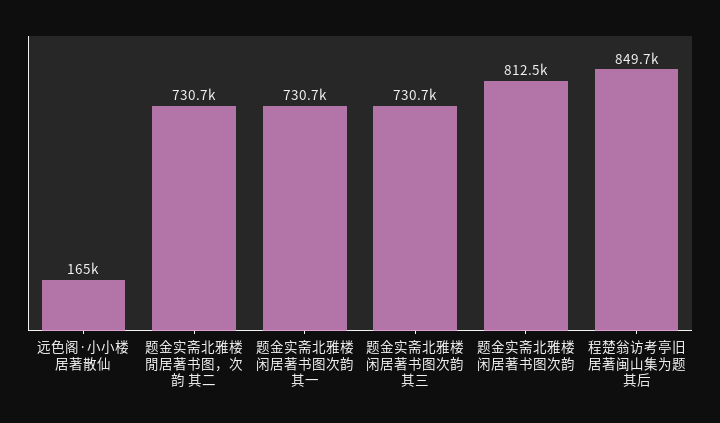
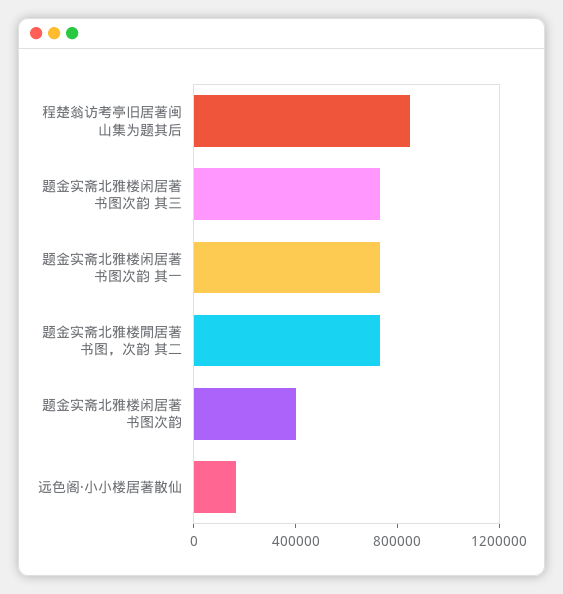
  {
    "远色阁·小小楼居著散仙": 165000,
    "题金实斋北雅楼閒居著书图，次韵 其二": 730700,
    "题金实斋北雅楼闲居著书图次韵 其一": 730700,
    "题金实斋北雅楼闲居著书图次韵 其三": 730700,
-   "题金实斋北雅楼闲居著书图次韵": 812500,
+   "题金实斋北雅楼闲居著书图次韵": 400000,
    "程楚翁访考亭旧居著闽山集为题其后": 849700
  }

